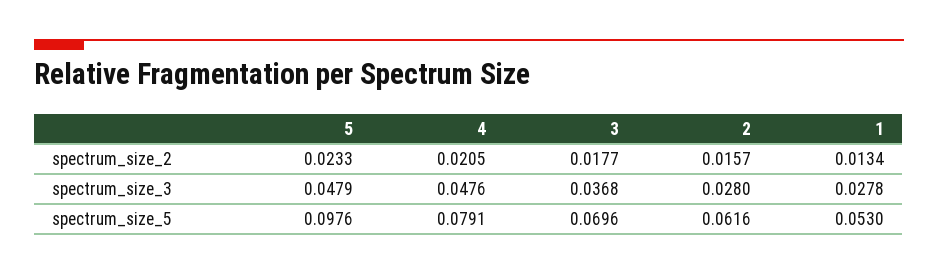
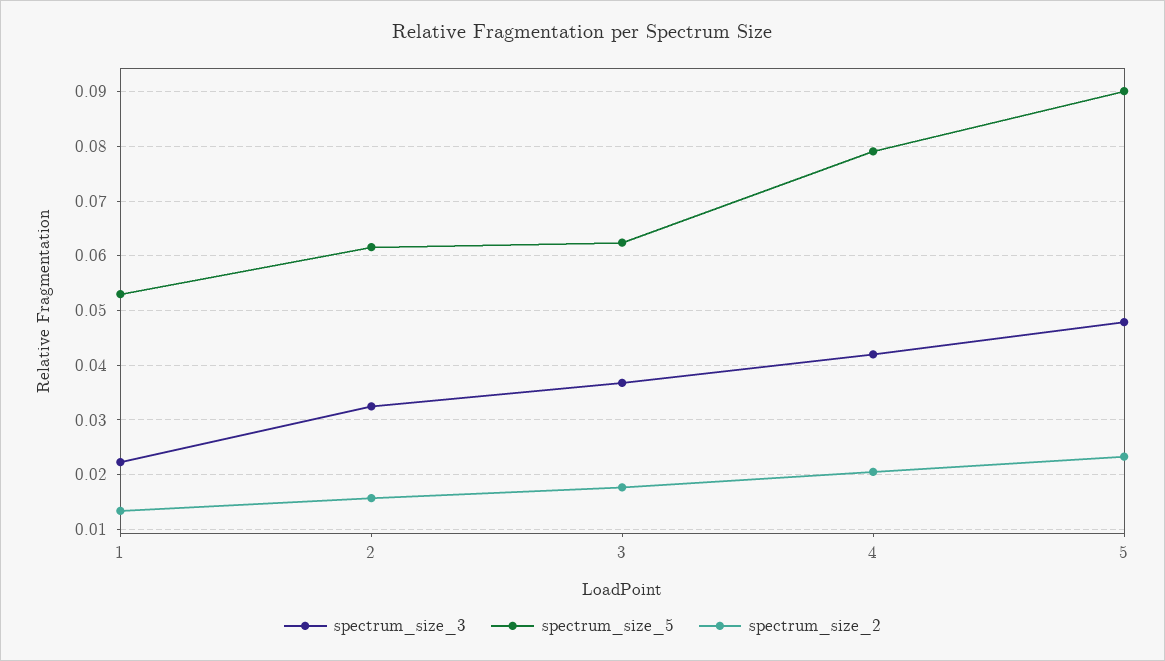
  {
    "spectrum_size_2": {
      "5": 0.0233,
      "4": 0.0205,
      "3": 0.0177,
      "2": 0.0157,
      "1": 0.0134
    },
    "spectrum_size_3": {
      "5": 0.0479,
-     "4": 0.0476,
+     "4": 0.042,
      "3": 0.0368,
-     "2": 0.028,
+     "2": 0.032,
-     "1": 0.0278
+     "1": 0.022
    },
    "spectrum_size_5": {
-     "5": 0.0976,
+     "5": 0.09,
      "4": 0.0791,
-     "3": 0.0696,
+     "3": 0.062,
      "2": 0.0616,
      "1": 0.053
    }
  }

